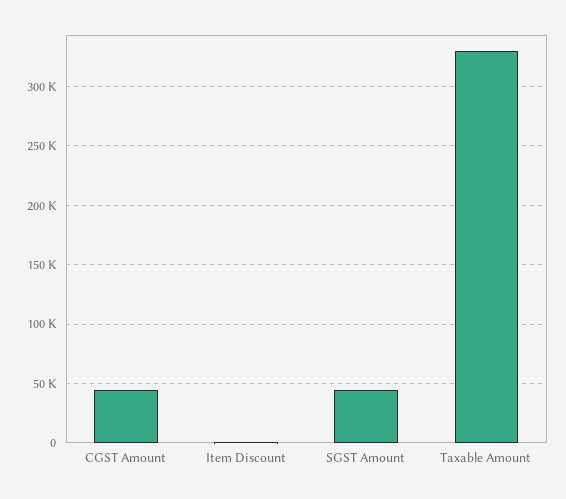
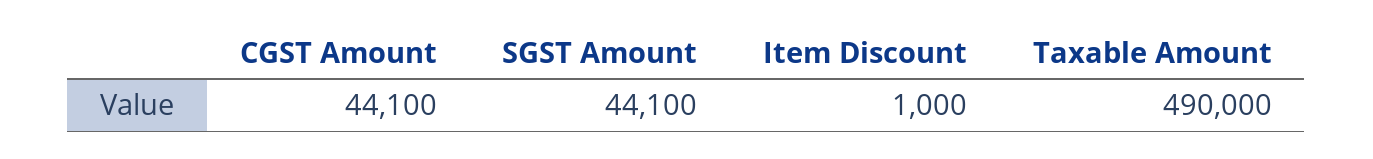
  {
    "CGST Amount": 44100,
    "Item Discount": 1000,
    "SGST Amount": 44100,
-   "Taxable Amount": 330000
+   "Taxable Amount": 490000
  }

